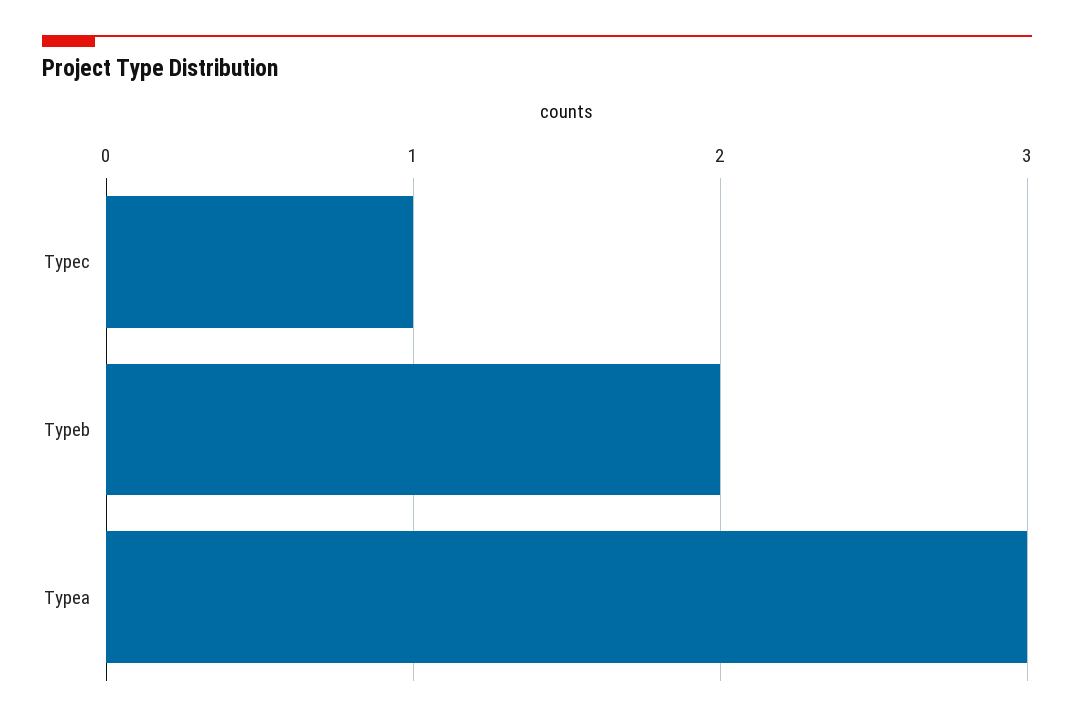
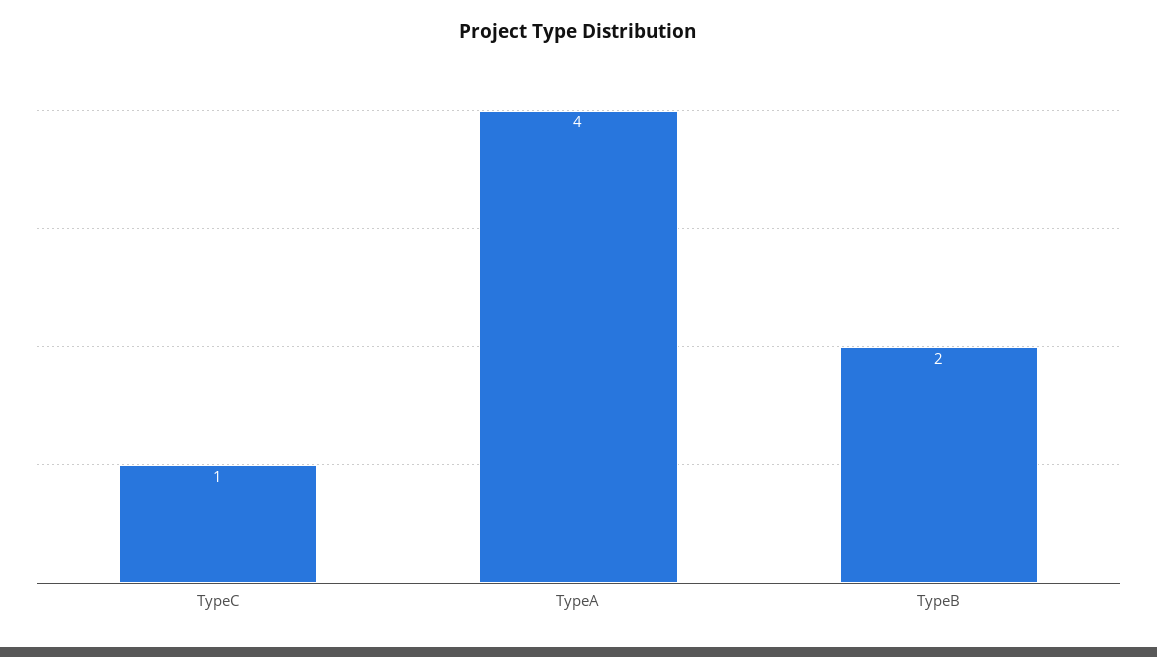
  {
    "Typec": 1,
    "Typeb": 2,
-   "Typea": 3
+   "Typea": 4
  }

